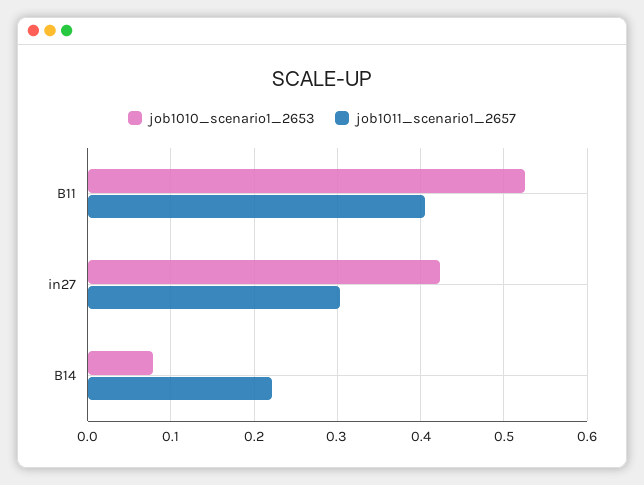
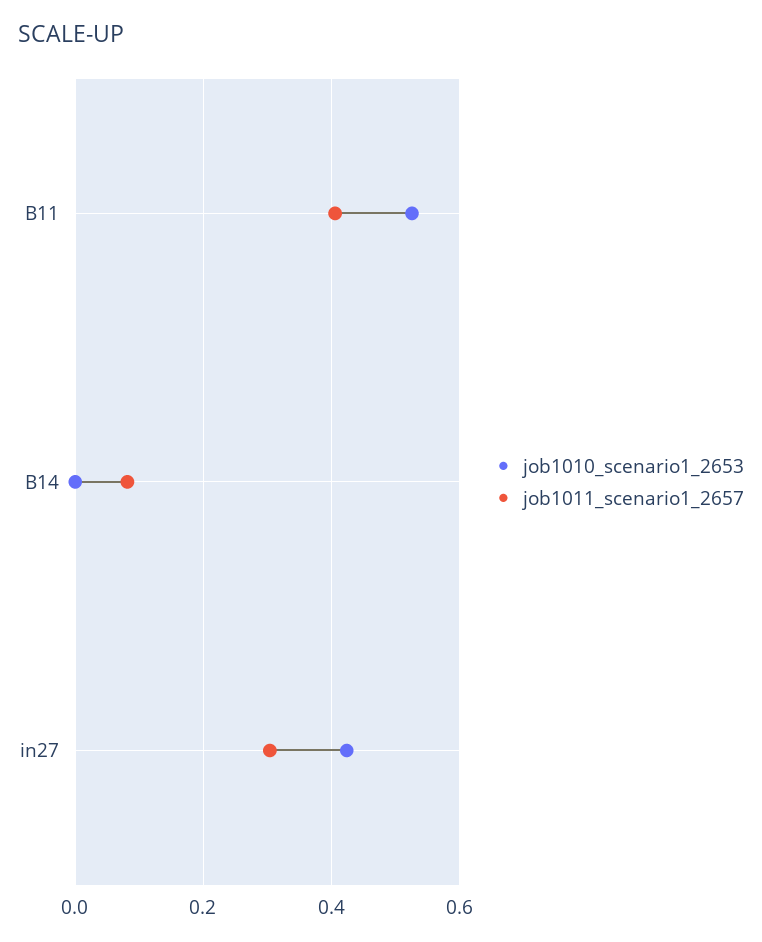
  {
    "job1010_scenario1_2653": {
      "B11": 0.53,
      "in27": 0.42,
-     "B14": 0.08
+     "B14": 0
    },
    "job1011_scenario1_2657": {
      "B11": 0.41,
      "in27": 0.3,
-     "B14": 0.22
+     "B14": 0.08
    }
  }

